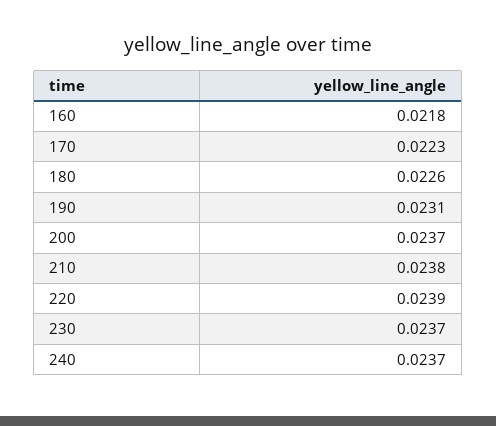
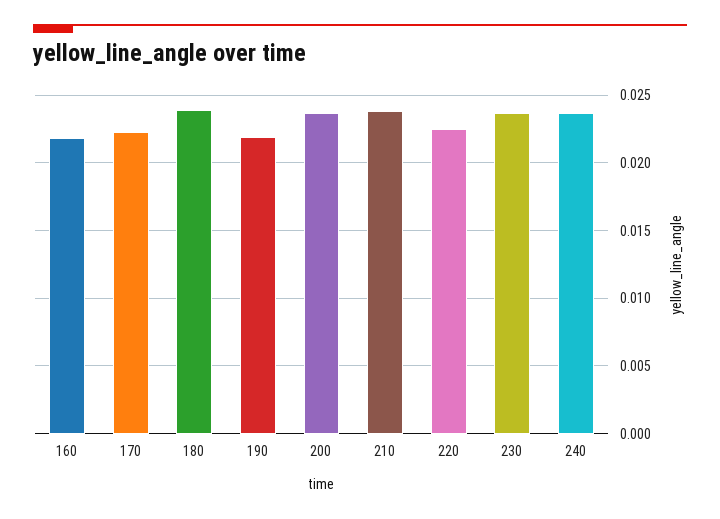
  {
    "160": 0.0218,
    "170": 0.0223,
-   "180": 0.0226,
+   "180": 0.024,
-   "190": 0.0231,
+   "190": 0.022,
    "200": 0.0237,
    "210": 0.0238,
-   "220": 0.0239,
+   "220": 0.0225,
    "230": 0.0237,
    "240": 0.0237
  }

